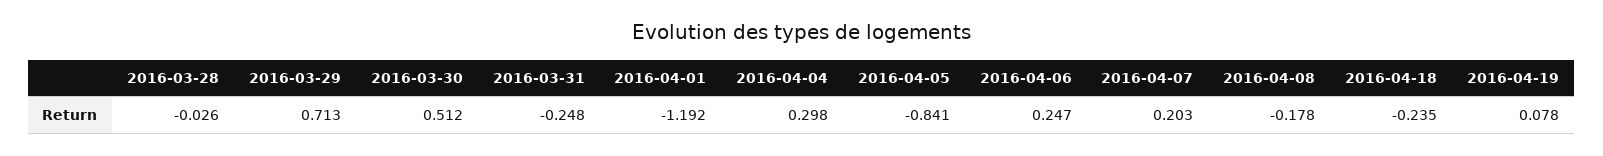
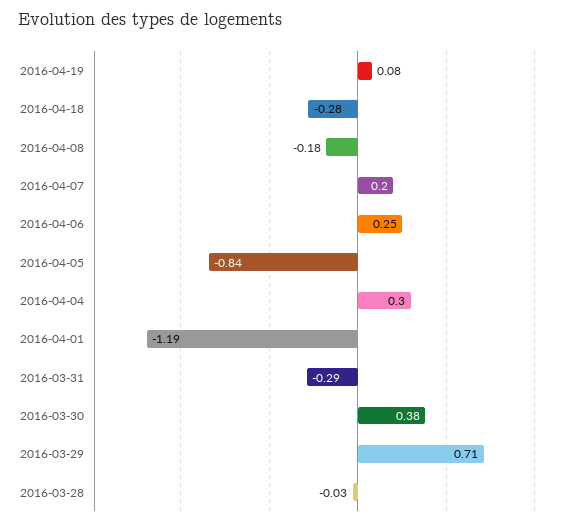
  {
    "2016-03-28": -0.026,
    "2016-03-29": 0.713,
-   "2016-03-30": 0.512,
+   "2016-03-30": 0.38,
-   "2016-03-31": -0.248,
+   "2016-03-31": -0.29,
    "2016-04-01": -1.192,
    "2016-04-04": 0.298,
    "2016-04-05": -0.841,
    "2016-04-06": 0.247,
    "2016-04-07": 0.203,
    "2016-04-08": -0.178,
-   "2016-04-18": -0.235,
+   "2016-04-18": -0.28,
    "2016-04-19": 0.078
  }

